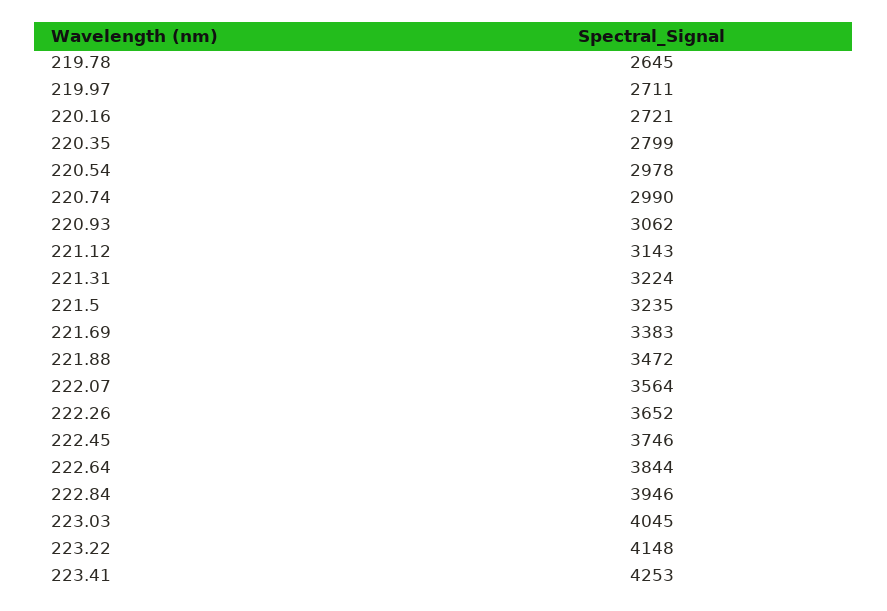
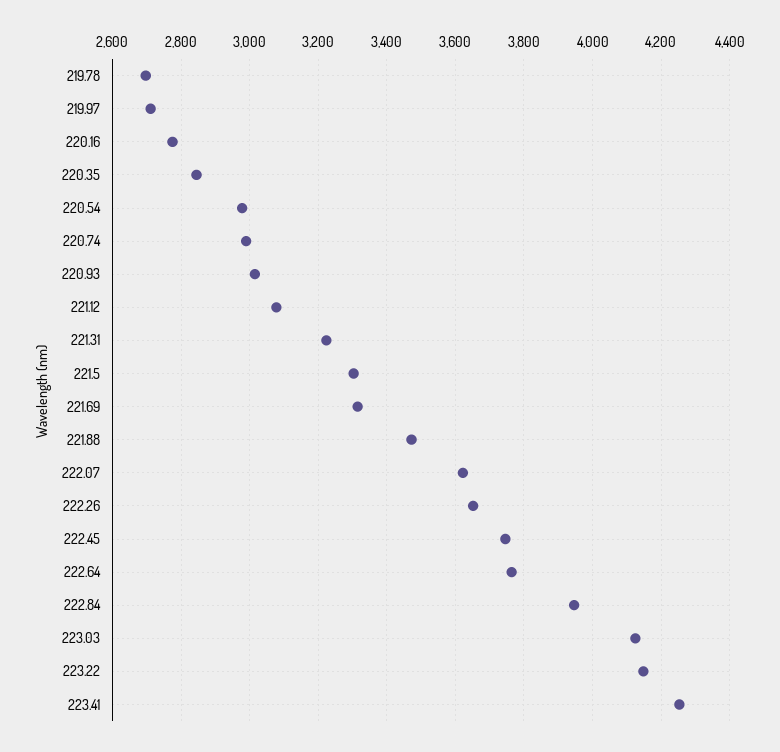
  {
-   "219.78": 2645,
+   "219.78": 2700,
    "219.97": 2711,
-   "220.16": 2721,
+   "220.16": 2780,
-   "220.35": 2799,
+   "220.35": 2840,
    "220.54": 2978,
    "220.74": 2990,
-   "220.93": 3062,
+   "220.93": 3020,
-   "221.12": 3143,
+   "221.12": 3080,
    "221.31": 3224,
-   "221.5": 3235,
+   "221.5": 3300,
-   "221.69": 3383,
+   "221.69": 3320,
    "221.88": 3472,
-   "222.07": 3564,
+   "222.07": 3620,
    "222.26": 3652,
    "222.45": 3746,
-   "222.64": 3844,
+   "222.64": 3760,
    "222.84": 3946,
-   "223.03": 4045,
+   "223.03": 4120,
    "223.22": 4148,
    "223.41": 4253
  }

